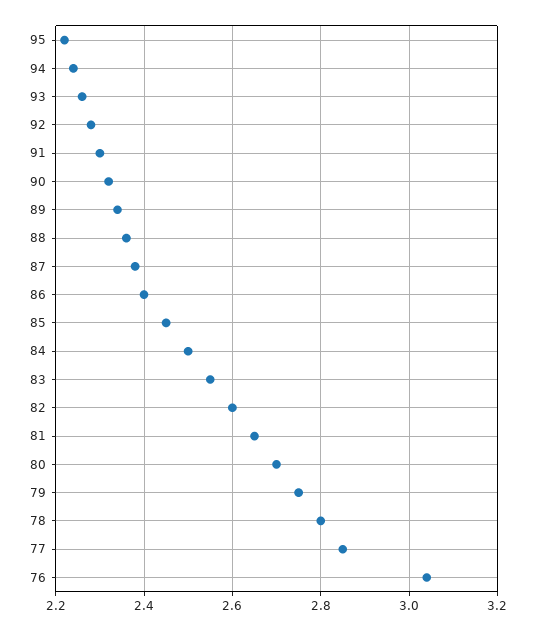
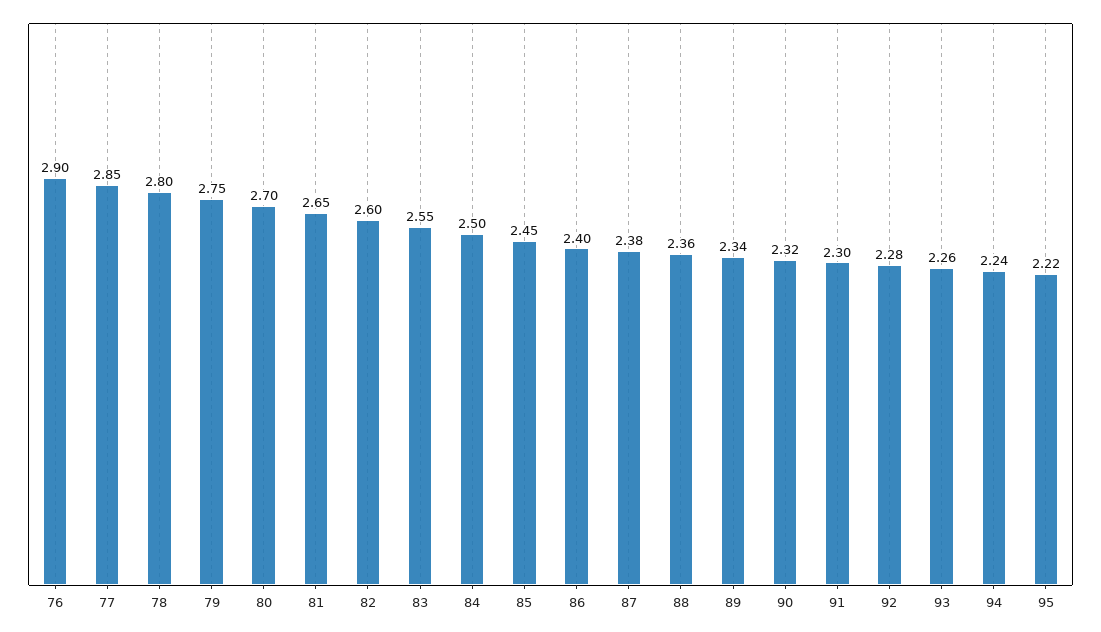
  {
    "95": 2.22,
    "94": 2.24,
    "93": 2.26,
    "92": 2.28,
    "91": 2.3,
    "90": 2.32,
    "89": 2.34,
    "88": 2.36,
    "87": 2.38,
    "86": 2.4,
    "85": 2.45,
    "84": 2.5,
    "83": 2.55,
    "82": 2.6,
    "81": 2.65,
    "80": 2.7,
    "79": 2.75,
    "78": 2.8,
    "77": 2.85,
-   "76": 3.05
+   "76": 2.9
  }

